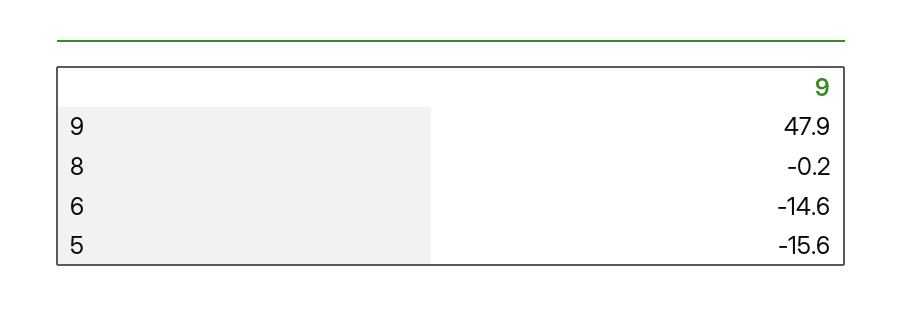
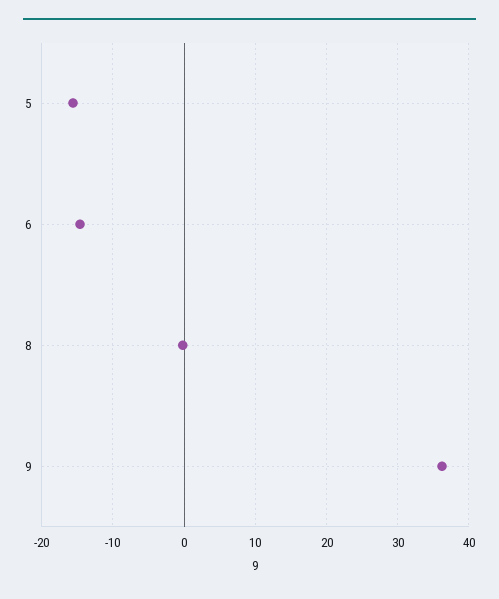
  {
-   "9": 47.9,
+   "9": 36,
    "8": -0.2,
    "6": -14.6,
    "5": -15.6
  }

